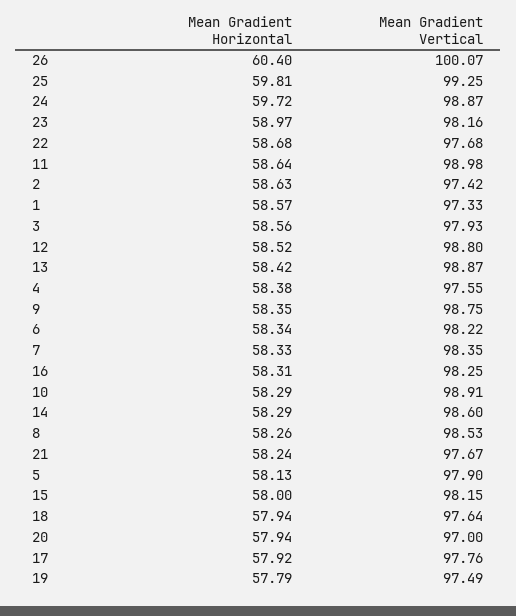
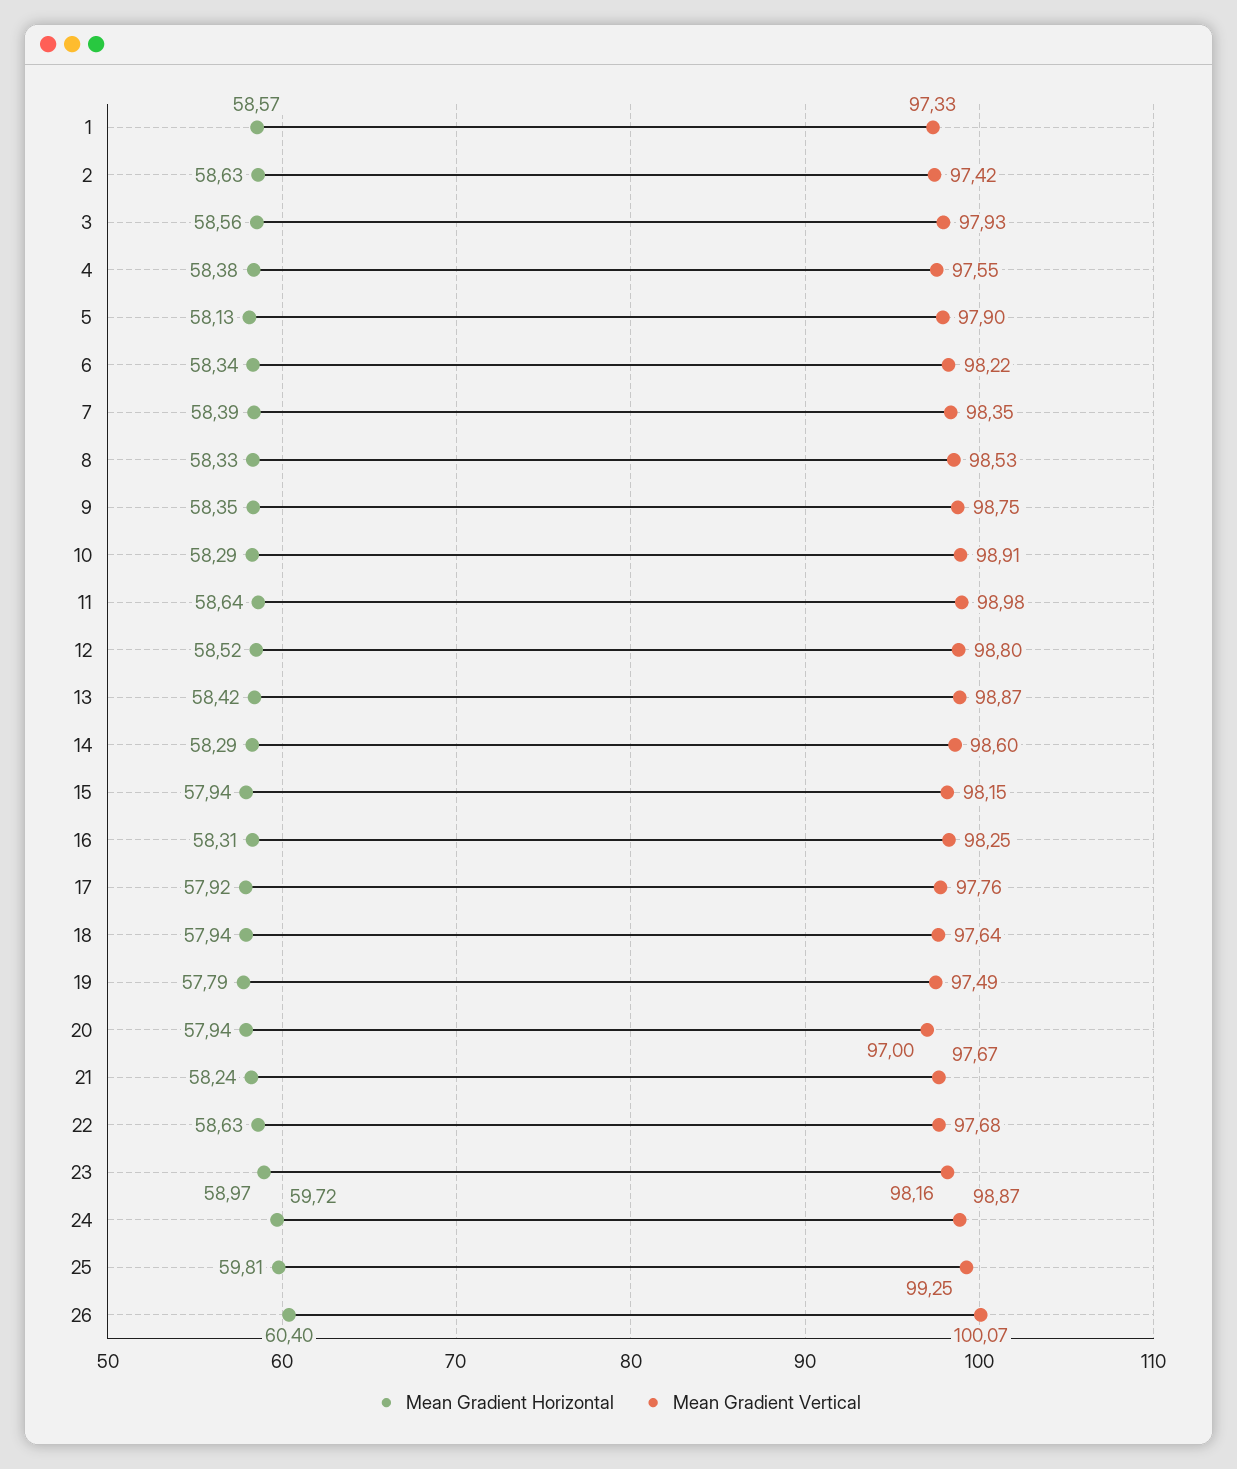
  {
    "Mean Gradient Horizontal": {
      "26": 60.4,
      "25": 59.81,
      "24": 59.72,
      "23": 58.97,
-     "22": 58.68,
+     "22": 58.63,
      "11": 58.64,
      "2": 58.63,
      "1": 58.57,
      "3": 58.56,
      "12": 58.52,
      "13": 58.42,
      "4": 58.38,
      "9": 58.35,
      "6": 58.34,
-     "7": 58.33,
+     "7": 58.39,
      "16": 58.31,
      "10": 58.29,
      "14": 58.29,
-     "8": 58.26,
+     "8": 58.33,
      "21": 58.24,
      "5": 58.13,
-     "15": 58,
+     "15": 57.94,
      "18": 57.94,
      "20": 57.94,
      "17": 57.92,
      "19": 57.79
    },
    "Mean Gradient Vertical": {
      "26": 100.07,
      "25": 99.25,
      "24": 98.87,
      "23": 98.16,
      "22": 97.68,
      "11": 98.98,
      "2": 97.42,
      "1": 97.33,
      "3": 97.93,
      "12": 98.8,
      "13": 98.87,
      "4": 97.55,
      "9": 98.75,
      "6": 98.22,
      "7": 98.35,
      "16": 98.25,
      "10": 98.91,
      "14": 98.6,
      "8": 98.53,
      "21": 97.67,
      "5": 97.9,
      "15": 98.15,
      "18": 97.64,
      "20": 97,
      "17": 97.76,
      "19": 97.49
    }
  }

